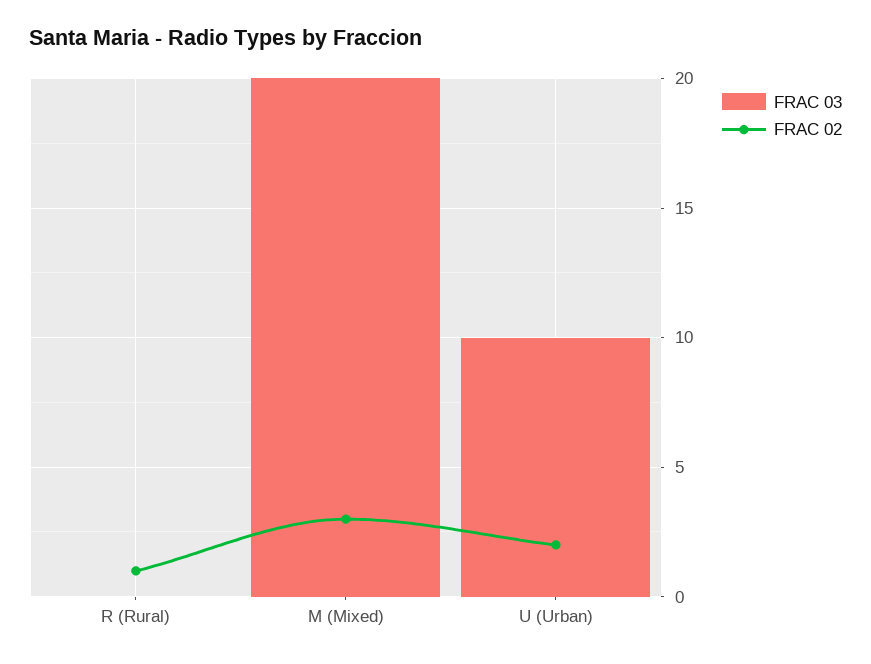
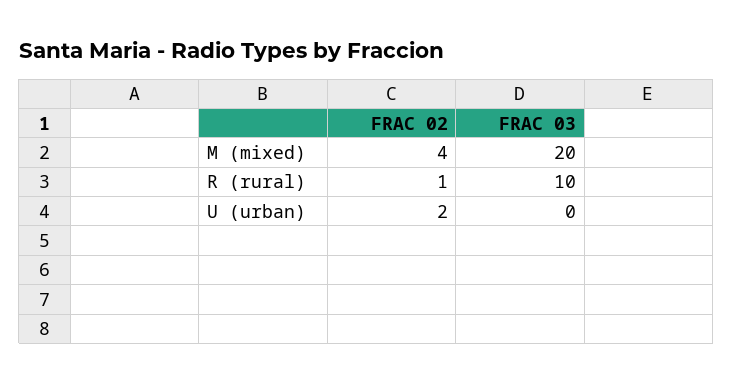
  {
    "FRAC 03": {
-     "R (Rural)": 0,
+     "R (Rural)": 10,
      "M (Mixed)": 20,
-     "U (Urban)": 10
+     "U (Urban)": 0
    },
    "FRAC 02": {
      "R (Rural)": 1,
-     "M (Mixed)": 3,
+     "M (Mixed)": 4,
      "U (Urban)": 2
    }
  }

